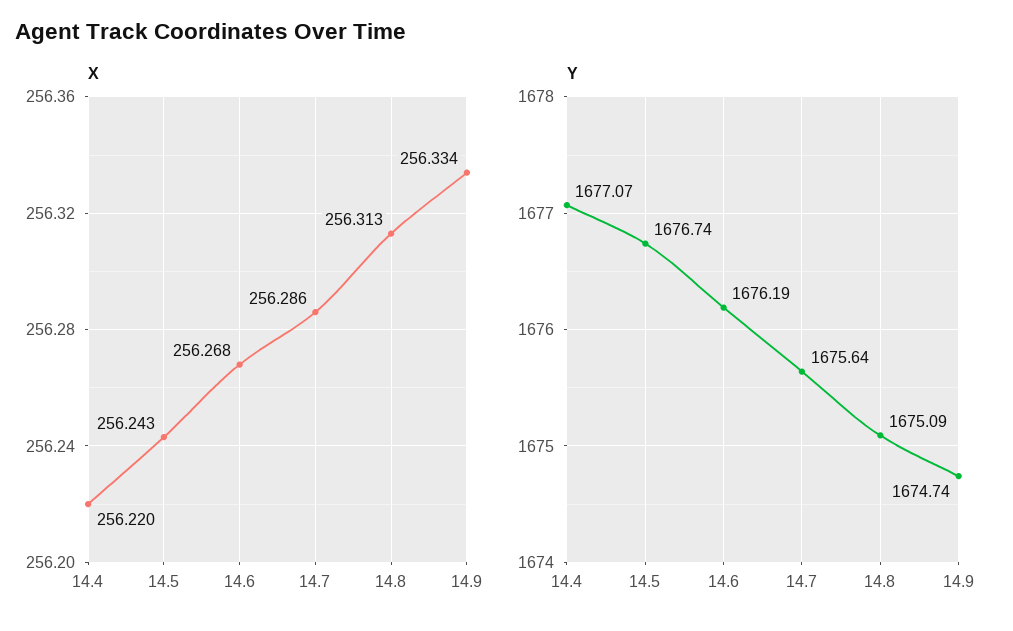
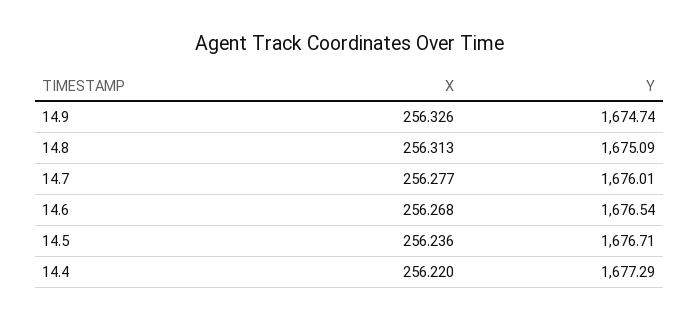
  {
    "X": {
      "14.4": 256.22,
-     "14.5": 256.243,
+     "14.5": 256.236,
      "14.6": 256.268,
-     "14.7": 256.286,
+     "14.7": 256.277,
      "14.8": 256.313,
-     "14.9": 256.334
+     "14.9": 256.326
    },
    "Y": {
-     "14.4": 1677.07,
+     "14.4": 1677.29,
-     "14.5": 1676.74,
+     "14.5": 1676.71,
-     "14.6": 1676.19,
+     "14.6": 1676.54,
-     "14.7": 1675.64,
+     "14.7": 1676.01,
      "14.8": 1675.09,
      "14.9": 1674.74
    }
  }

